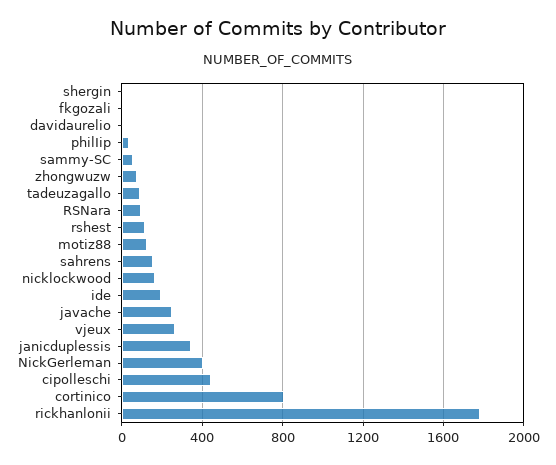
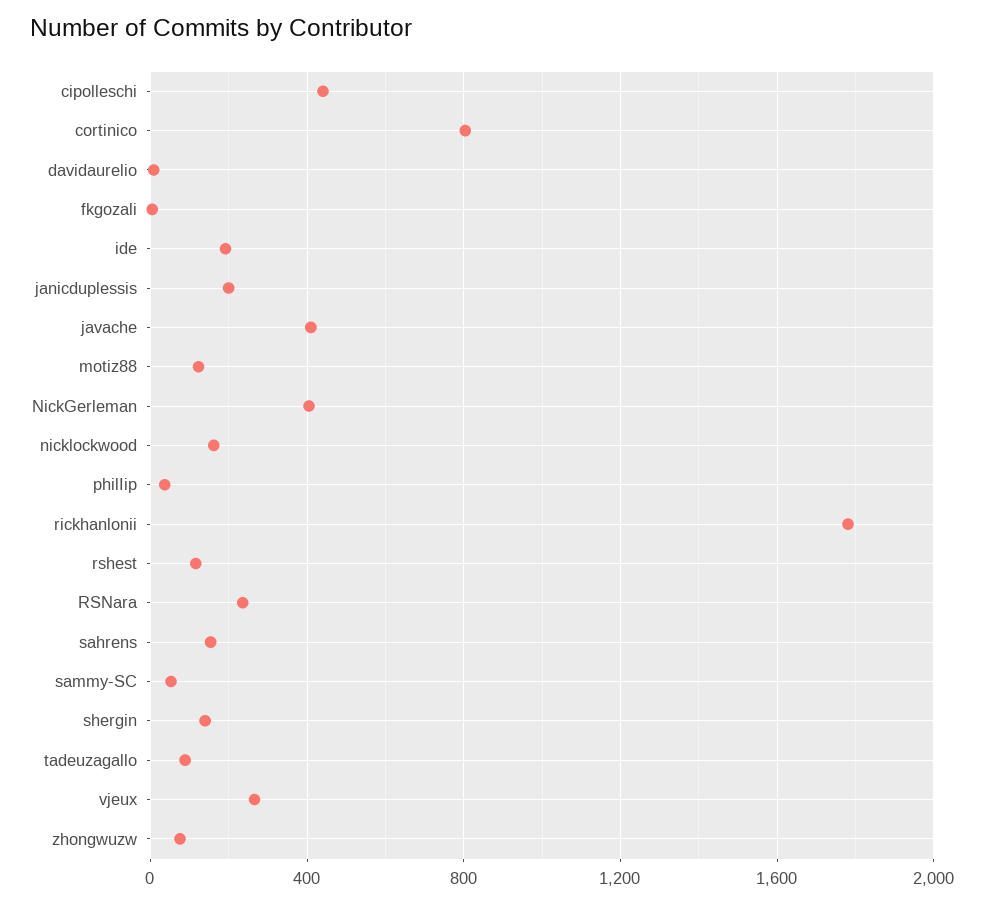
  {
-   "shergin": 0,
+   "shergin": 150,
    "fkgozali": 0,
    "davidaurelio": 0,
    "philIip": 50,
    "sammy-SC": 50,
    "zhongwuzw": 100,
    "tadeuzagallo": 100,
-   "RSNara": 100,
+   "RSNara": 250,
    "rshest": 100,
    "motiz88": 100,
    "sahrens": 150,
    "nicklockwood": 150,
    "ide": 200,
-   "javache": 250,
+   "javache": 400,
    "vjeux": 250,
-   "janicduplessis": 350,
+   "janicduplessis": 200,
    "NickGerleman": 400,
    "cipolleschi": 450,
    "cortinico": 800,
    "rickhanlonii": 1800
  }

